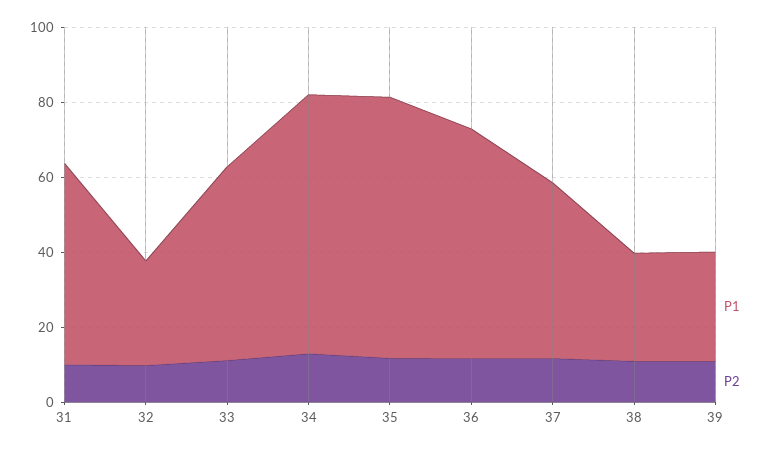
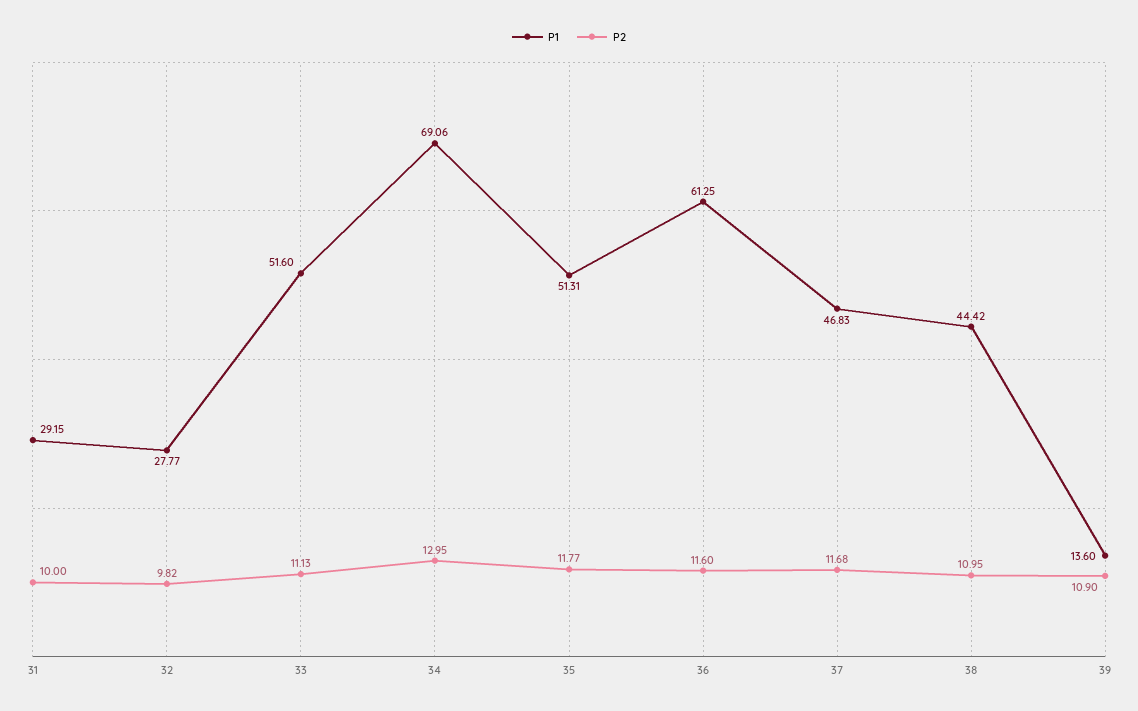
  {
    "P1": {
-     "31": 55,
+     "31": 29.15,
      "32": 27.77,
      "33": 51.6,
      "34": 69.06,
-     "35": 70,
+     "35": 51.31,
      "36": 61.25,
      "37": 46.83,
-     "38": 30,
+     "38": 44.42,
-     "39": 30
+     "39": 13.6
    },
    "P2": {
      "31": 10,
      "32": 9.82,
      "33": 11.13,
      "34": 12.95,
      "35": 11.77,
      "36": 11.6,
      "37": 11.68,
      "38": 10.95,
      "39": 10.9
    }
  }

